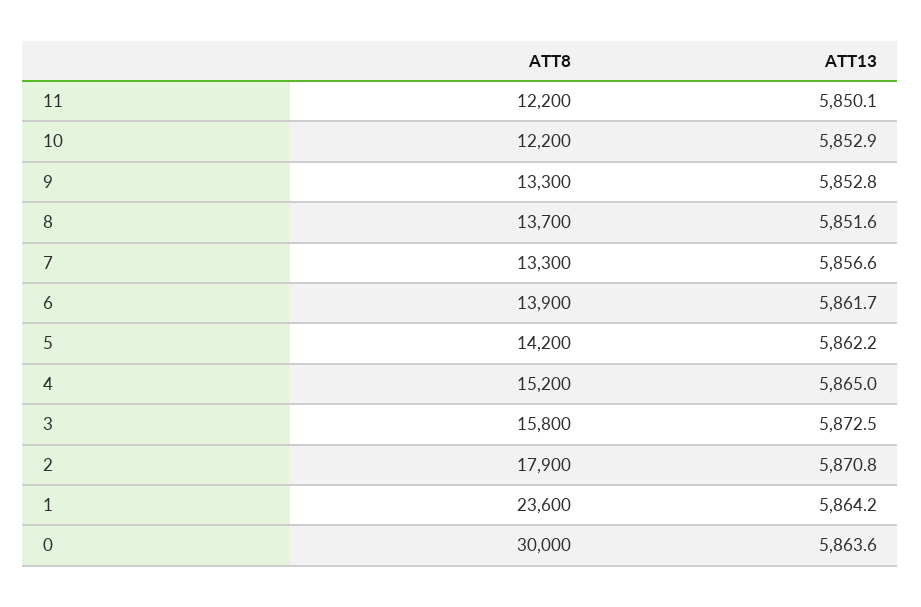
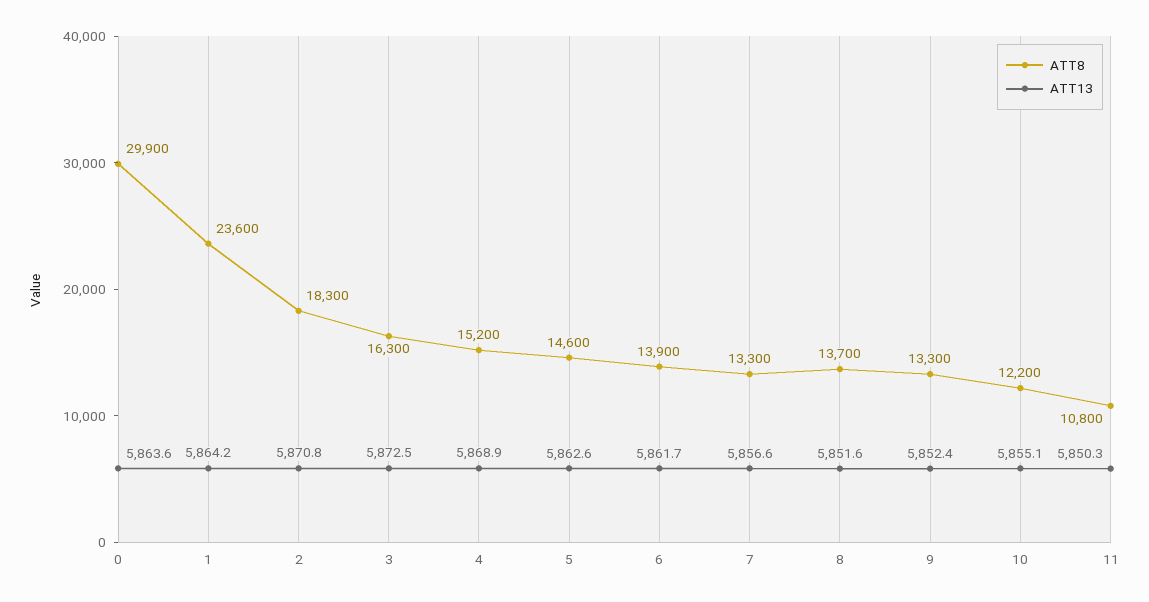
  {
    "ATT8": {
-     "11": 12200,
+     "11": 10800,
      "10": 12200,
      "9": 13300,
      "8": 13700,
      "7": 13300,
      "6": 13900,
-     "5": 14200,
+     "5": 14600,
      "4": 15200,
-     "3": 15800,
+     "3": 16300,
-     "2": 17900,
+     "2": 18300,
      "1": 23600,
-     "0": 30000
+     "0": 29900
    },
    "ATT13": {
-     "11": 5850.1,
+     "11": 5850.3,
-     "10": 5852.9,
+     "10": 5855.1,
-     "9": 5852.8,
+     "9": 5852.4,
      "8": 5851.6,
      "7": 5856.6,
      "6": 5861.7,
-     "5": 5862.2,
+     "5": 5862.6,
-     "4": 5865,
+     "4": 5868.9,
      "3": 5872.5,
      "2": 5870.8,
      "1": 5864.2,
      "0": 5863.6
    }
  }

